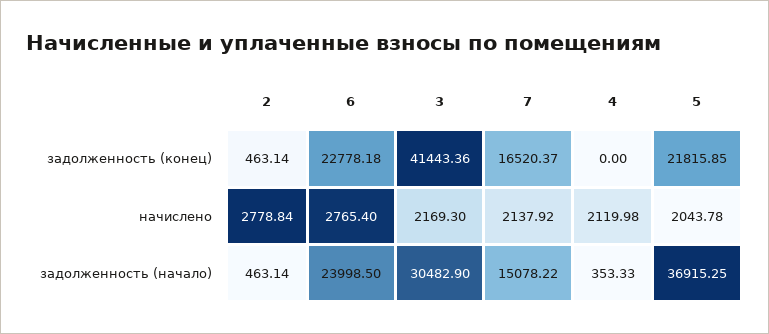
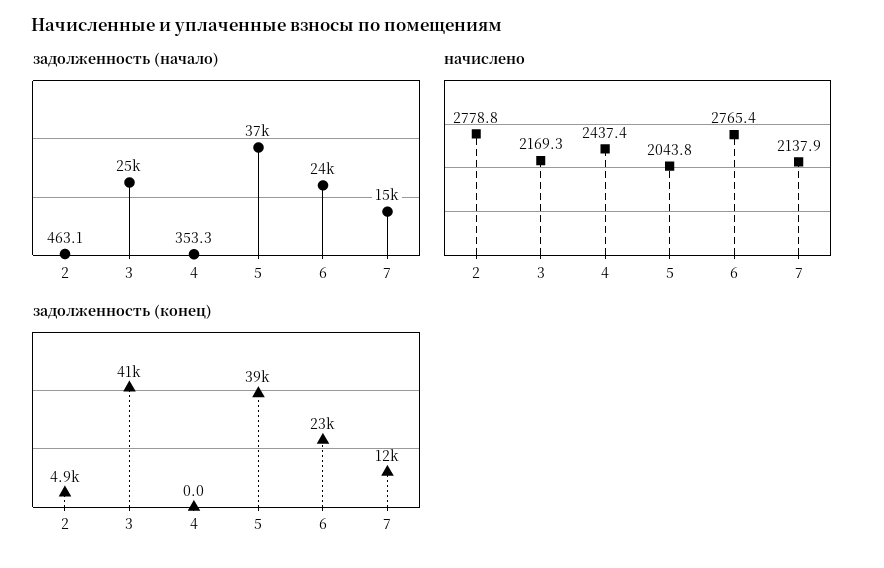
  {
    "задолженность (конец)": {
-     "2": 463.14,
+     "2": 4900,
      "6": 22778.18,
      "3": 41443.36,
-     "7": 16520.37,
+     "7": 12000,
      "4": 0,
-     "5": 21815.85
+     "5": 39000
    },
    "начислено": {
      "2": 2778.84,
      "6": 2765.4,
      "3": 2169.3,
      "7": 2137.92,
-     "4": 2119.98,
+     "4": 2437.4,
      "5": 2043.78
    },
    "задолженность (начало)": {
      "2": 463.14,
      "6": 23998.5,
-     "3": 30482.9,
+     "3": 25000,
      "7": 15078.22,
      "4": 353.33,
      "5": 36915.25
    }
  }

